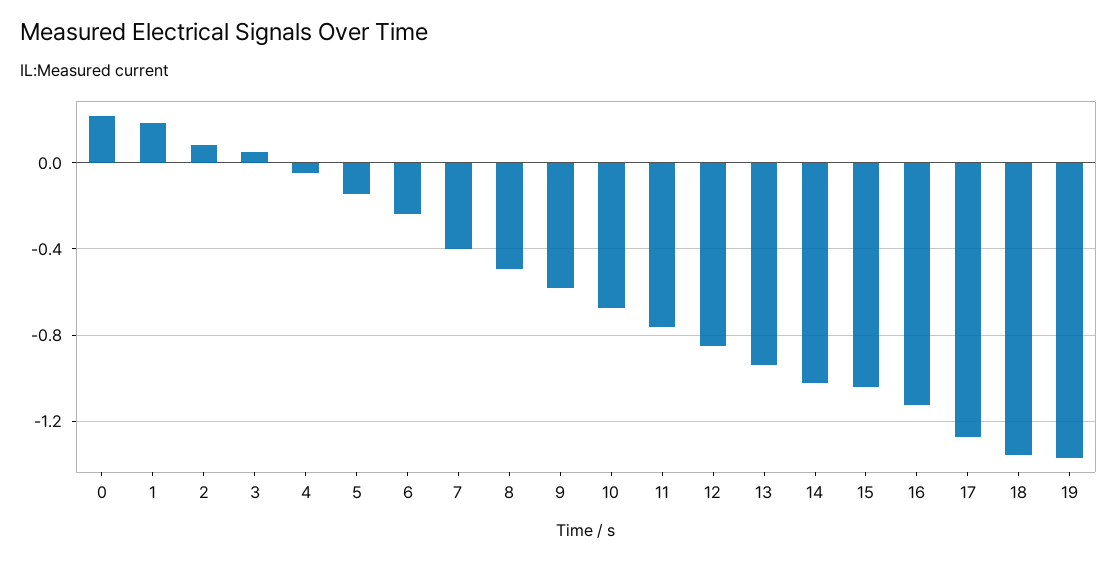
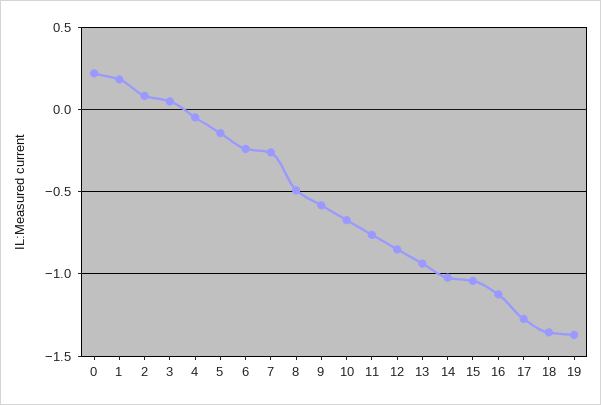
  {
    "0": 0.2,
    "1": 0.2,
    "2": 0.1,
    "3": 0.05,
    "4": -0.05,
    "5": -0.15,
    "6": -0.25,
-   "7": -0.4,
+   "7": -0.25,
    "8": -0.5,
    "9": -0.6,
    "10": -0.65,
    "11": -0.75,
    "12": -0.85,
    "13": -0.95,
    "14": -1,
    "15": -1.05,
    "16": -1.15,
    "17": -1.25,
    "18": -1.35,
    "19": -1.35
  }

